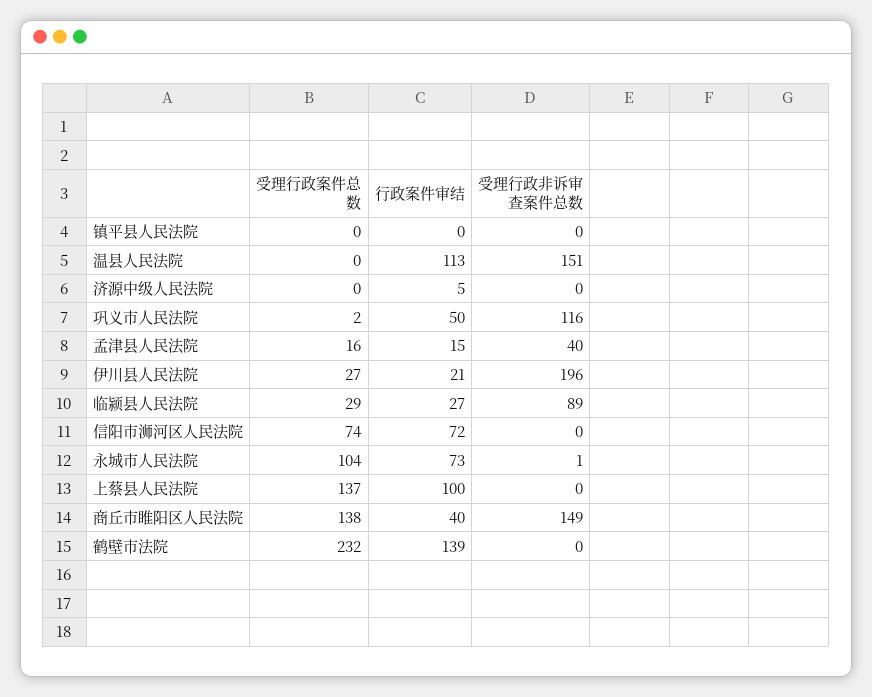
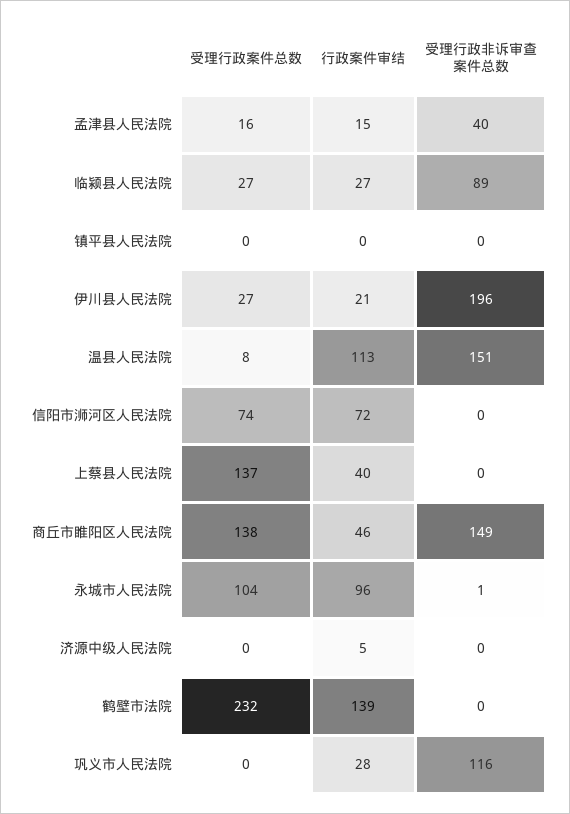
  {
    "受理行政案件总数": {
      "镇平县人民法院": 0,
-     "温县人民法院": 0,
+     "温县人民法院": 8,
      "济源中级人民法院": 0,
-     "巩义市人民法院": 2,
+     "巩义市人民法院": 0,
      "孟津县人民法院": 16,
      "伊川县人民法院": 27,
-     "临颍县人民法院": 29,
+     "临颍县人民法院": 27,
      "信阳市浉河区人民法院": 74,
      "永城市人民法院": 104,
      "上蔡县人民法院": 137,
      "商丘市睢阳区人民法院": 138,
      "鹤壁市法院": 232
    },
    "行政案件审结": {
      "镇平县人民法院": 0,
      "温县人民法院": 113,
      "济源中级人民法院": 5,
-     "巩义市人民法院": 50,
+     "巩义市人民法院": 28,
      "孟津县人民法院": 15,
      "伊川县人民法院": 21,
      "临颍县人民法院": 27,
      "信阳市浉河区人民法院": 72,
-     "永城市人民法院": 73,
+     "永城市人民法院": 96,
-     "上蔡县人民法院": 100,
+     "上蔡县人民法院": 40,
-     "商丘市睢阳区人民法院": 40,
+     "商丘市睢阳区人民法院": 46,
      "鹤壁市法院": 139
    },
    "受理行政非诉审查案件总数": {
      "镇平县人民法院": 0,
      "温县人民法院": 151,
      "济源中级人民法院": 0,
      "巩义市人民法院": 116,
      "孟津县人民法院": 40,
      "伊川县人民法院": 196,
      "临颍县人民法院": 89,
      "信阳市浉河区人民法院": 0,
      "永城市人民法院": 1,
      "上蔡县人民法院": 0,
      "商丘市睢阳区人民法院": 149,
      "鹤壁市法院": 0
    }
  }

